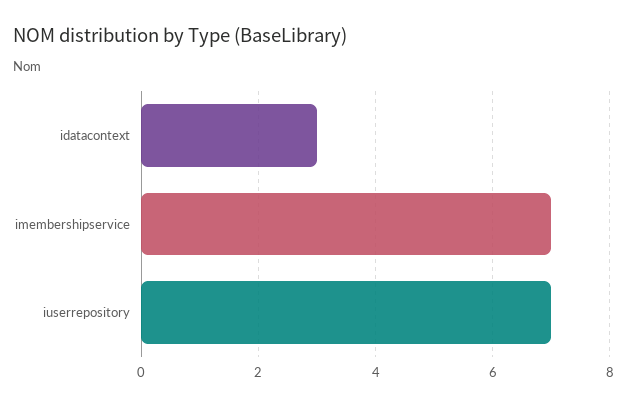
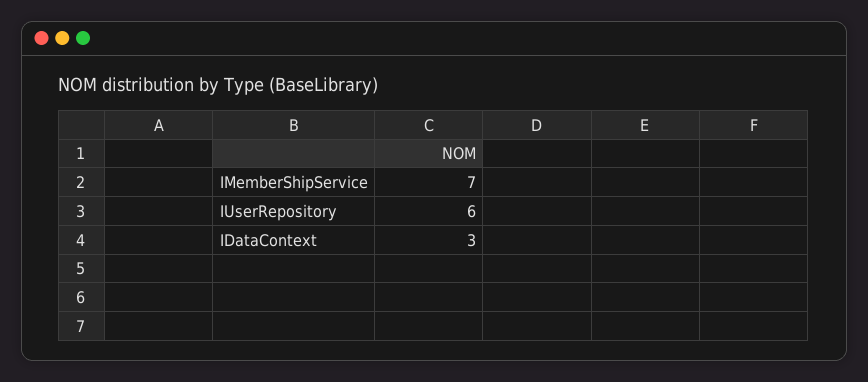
  {
    "idatacontext": 3,
    "imembershipservice": 7,
-   "iuserrepository": 7
+   "iuserrepository": 6
  }

